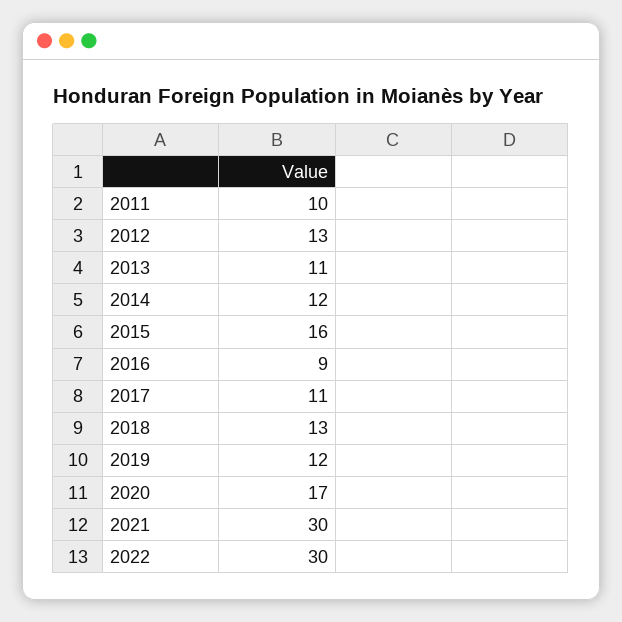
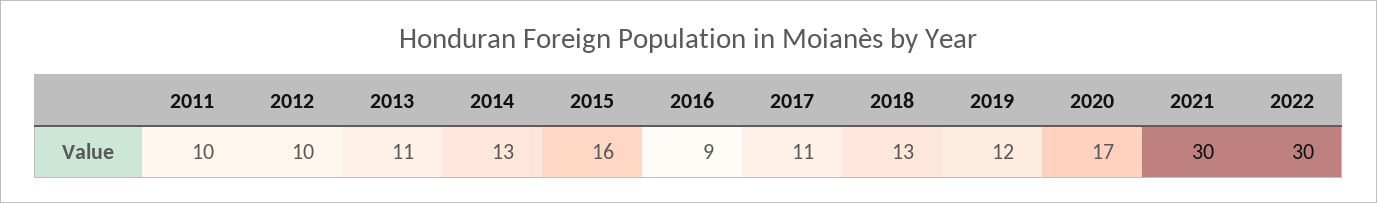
  {
    "2011": 10,
-   "2012": 13,
+   "2012": 10,
    "2013": 11,
-   "2014": 12,
+   "2014": 13,
    "2015": 16,
    "2016": 9,
    "2017": 11,
    "2018": 13,
    "2019": 12,
    "2020": 17,
    "2021": 30,
    "2022": 30
  }

